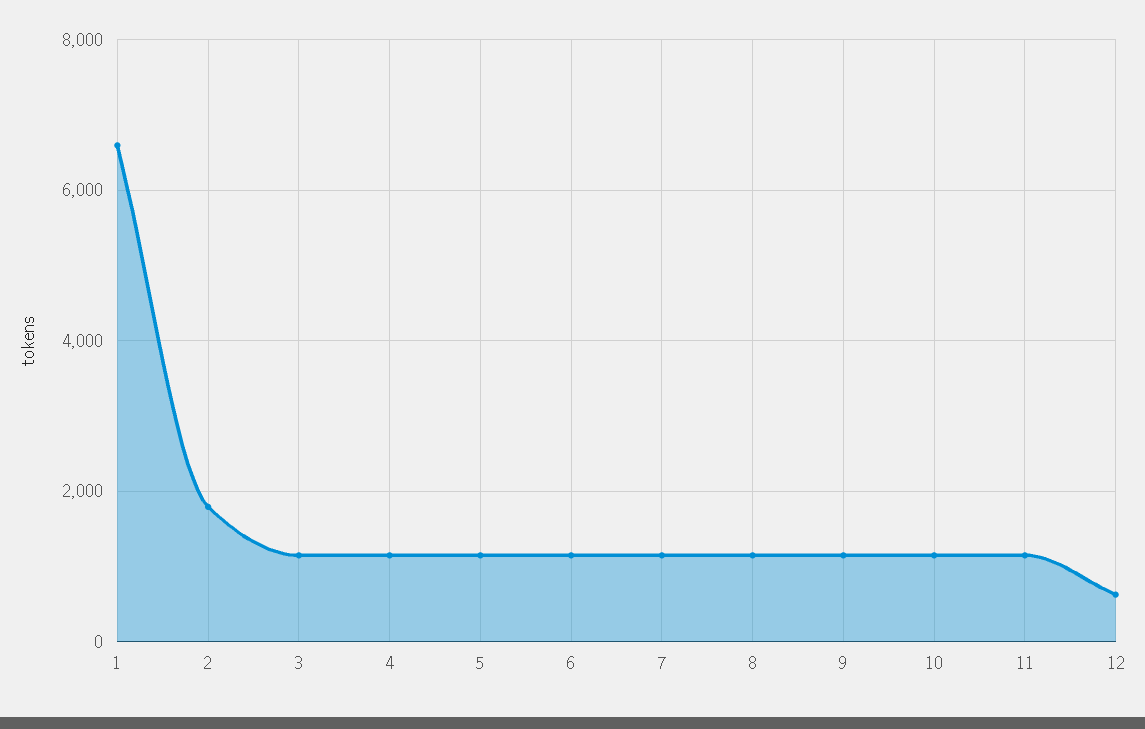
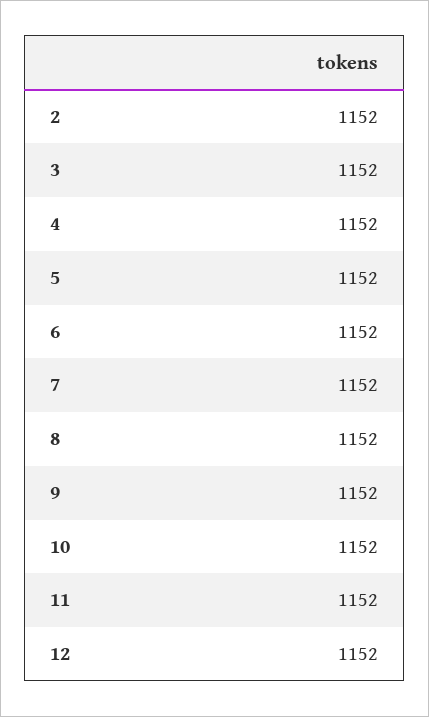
  {
-   "1": 6600,
-   "2": 1800,
+   "2": 1152,
    "3": 1152,
    "4": 1152,
    "5": 1152,
    "6": 1152,
    "7": 1152,
    "8": 1152,
    "9": 1152,
    "10": 1152,
    "11": 1152,
-   "12": 600
+   "12": 1152
  }

